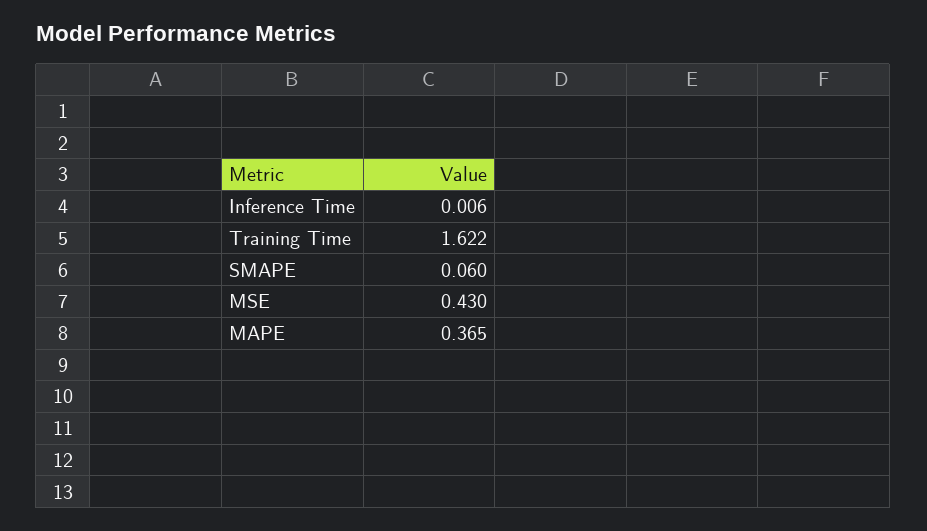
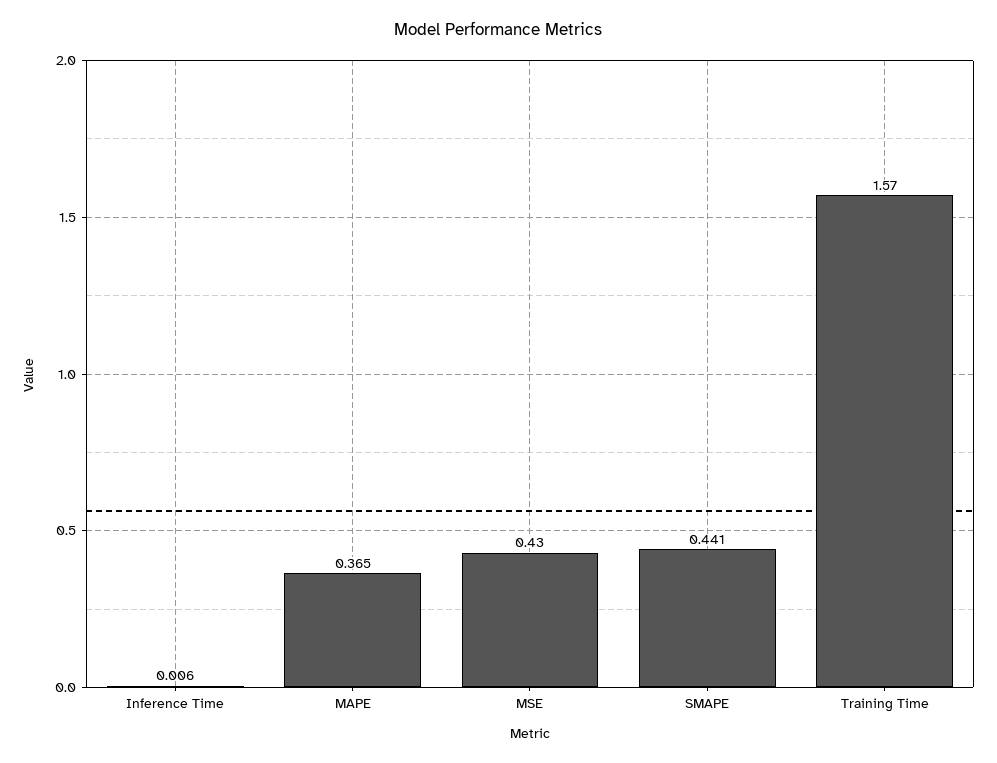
  {
    "Inference Time": 0.006,
-   "Training Time": 1.622,
+   "Training Time": 1.57,
-   "SMAPE": 0.06,
+   "SMAPE": 0.441,
    "MSE": 0.43,
    "MAPE": 0.365
  }

